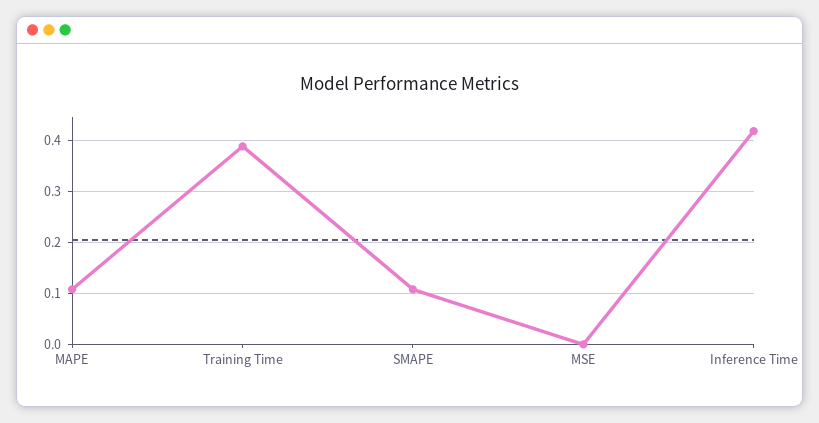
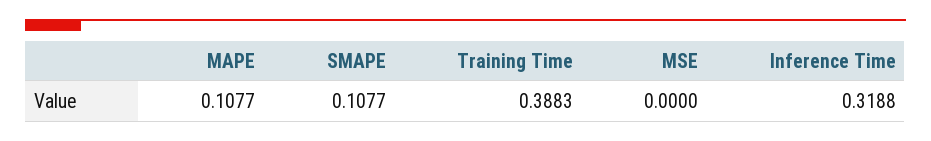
  {
    "MAPE": 0.1077,
    "Training Time": 0.3883,
    "SMAPE": 0.1077,
    "MSE": 0,
-   "Inference Time": 0.42
+   "Inference Time": 0.3188
  }

